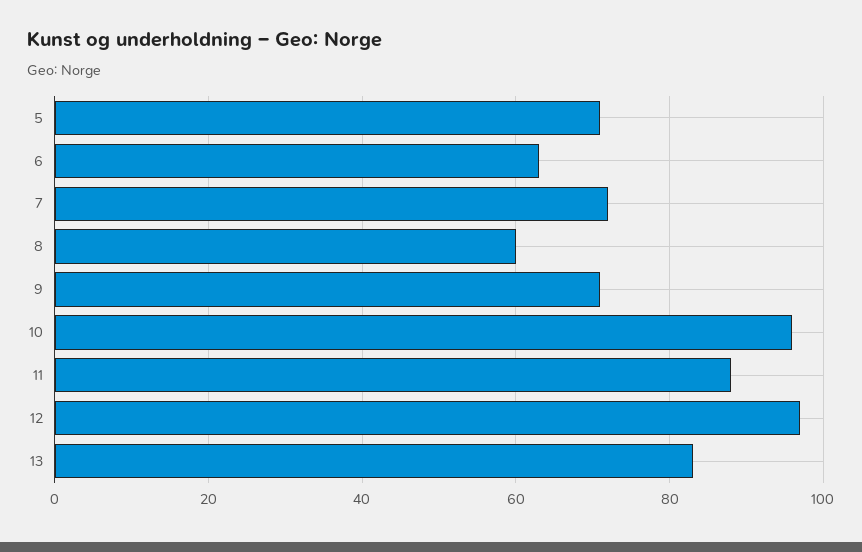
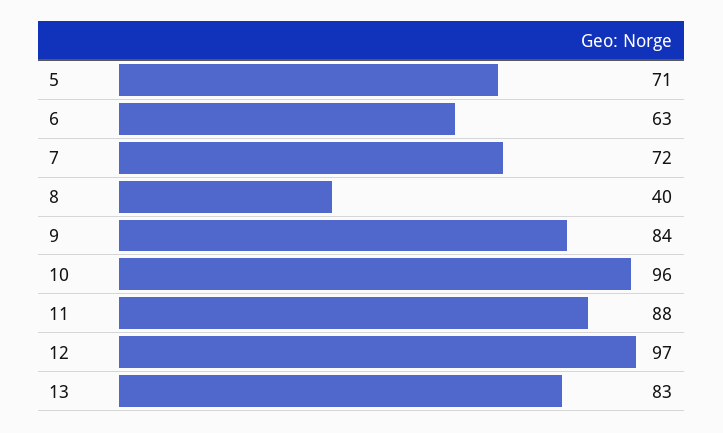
  {
    "5": 71,
    "6": 63,
    "7": 72,
-   "8": 60,
+   "8": 40,
-   "9": 70,
+   "9": 84,
    "10": 96,
    "11": 88,
    "12": 97,
    "13": 83
  }

